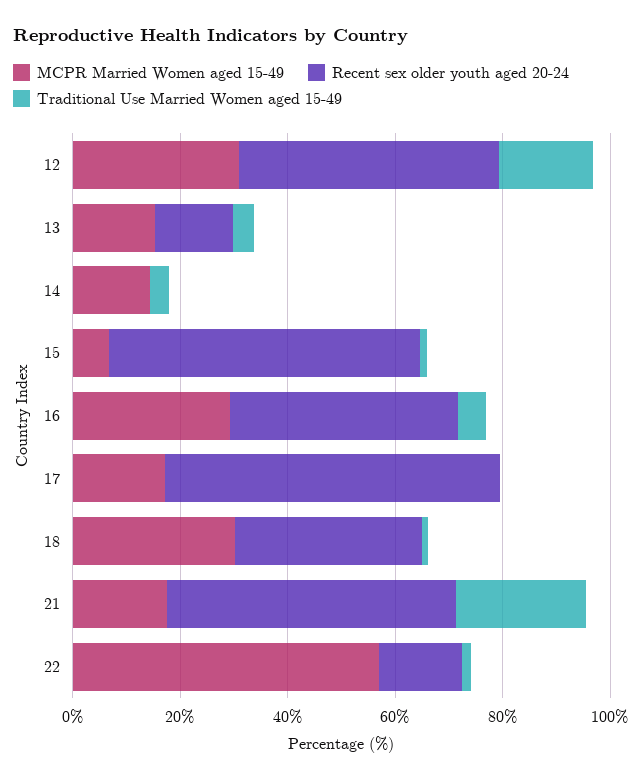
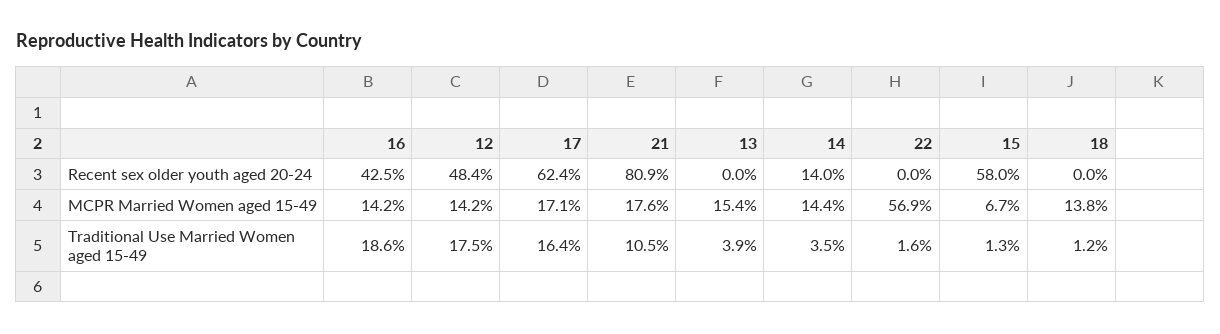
  {
    "MCPR Married Women aged 15-49": {
-     "12": 30,
+     "12": 14.2,
      "13": 15.4,
      "14": 14.4,
      "15": 6.7,
-     "16": 30,
+     "16": 14.2,
      "17": 17.1,
-     "18": 30,
+     "18": 13.8,
      "21": 17.6,
      "22": 56.9
    },
    "Recent sex older youth aged 20-24": {
      "12": 48.4,
-     "13": 15,
+     "13": 0,
-     "14": 0,
+     "14": 14,
      "15": 58,
      "16": 42.5,
      "17": 62.4,
-     "18": 35,
+     "18": 0,
-     "21": 55,
+     "21": 80.9,
-     "22": 15
+     "22": 0
    },
    "Traditional Use Married Women aged 15-49": {
      "12": 17.5,
      "13": 3.9,
      "14": 3.5,
      "15": 1.3,
-     "16": 5,
+     "16": 18.6,
-     "17": 0,
+     "17": 16.4,
      "18": 1.2,
-     "21": 25,
+     "21": 10.5,
      "22": 1.6
    }
  }

